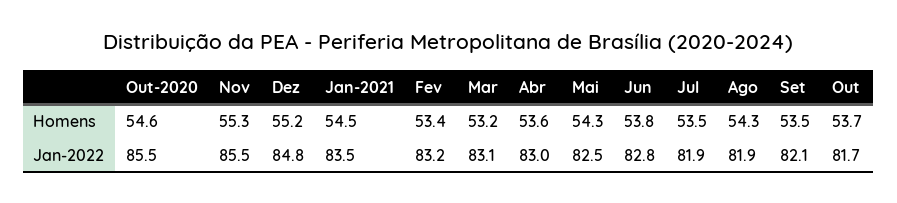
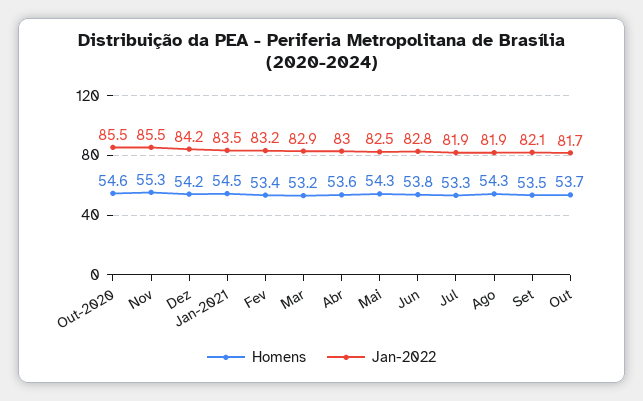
  {
    "Homens": {
      "Out-2020": 54.6,
      "Nov": 55.3,
-     "Dez": 55.2,
+     "Dez": 54.2,
      "Jan-2021": 54.5,
      "Fev": 53.4,
      "Mar": 53.2,
      "Abr": 53.6,
      "Mai": 54.3,
      "Jun": 53.8,
-     "Jul": 53.5,
+     "Jul": 53.3,
      "Ago": 54.3,
      "Set": 53.5,
      "Out": 53.7
    },
    "Jan-2022": {
      "Out-2020": 85.5,
      "Nov": 85.5,
-     "Dez": 84.8,
+     "Dez": 84.2,
      "Jan-2021": 83.5,
      "Fev": 83.2,
-     "Mar": 83.1,
+     "Mar": 82.9,
      "Abr": 83,
      "Mai": 82.5,
      "Jun": 82.8,
      "Jul": 81.9,
      "Ago": 81.9,
      "Set": 82.1,
      "Out": 81.7
    }
  }

